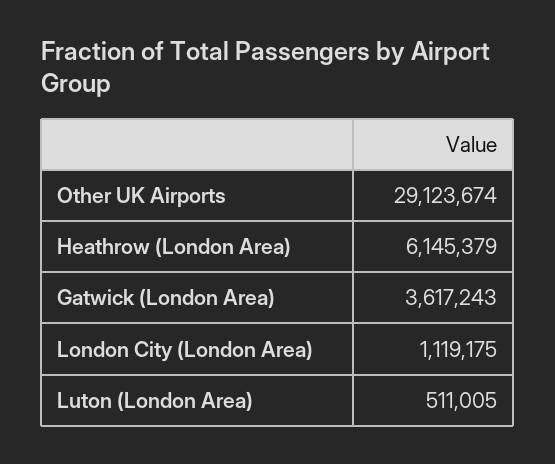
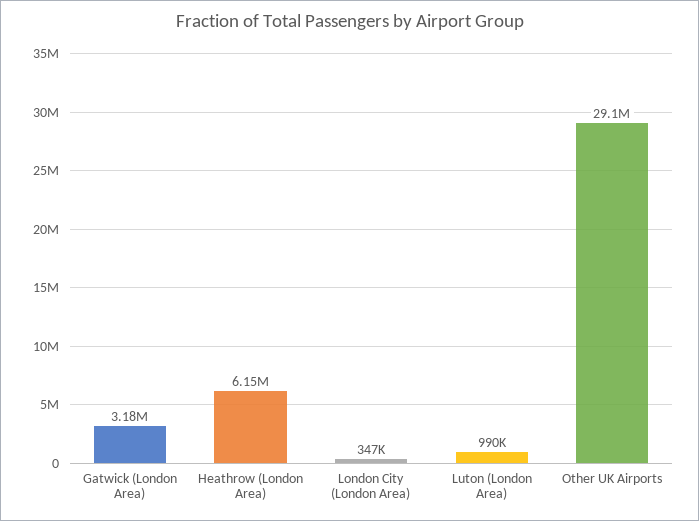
  {
    "Other UK Airports": 29123674,
    "Heathrow (London Area)": 6145379,
-   "Gatwick (London Area)": 3617243,
+   "Gatwick (London Area)": 3180000,
-   "London City (London Area)": 1119175,
+   "London City (London Area)": 347000,
-   "Luton (London Area)": 511005
+   "Luton (London Area)": 990000
  }

